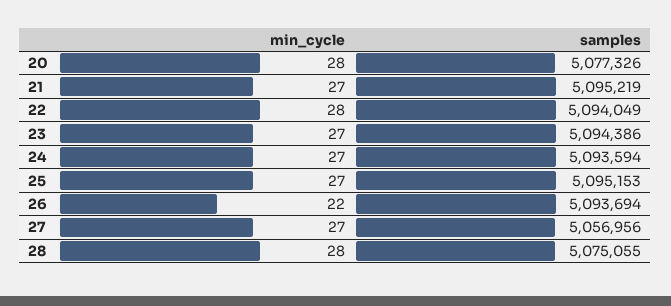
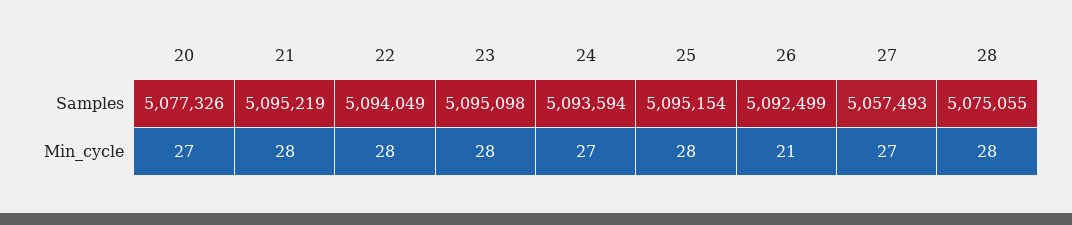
  {
    "min_cycle": {
-     "20": 28,
+     "20": 27,
-     "21": 27,
+     "21": 28,
      "22": 28,
-     "23": 27,
+     "23": 28,
      "24": 27,
-     "25": 27,
+     "25": 28,
-     "26": 22,
+     "26": 21,
      "27": 27,
      "28": 28
    },
    "samples": {
      "20": 5077326,
      "21": 5095219,
      "22": 5094049,
-     "23": 5094386,
+     "23": 5095098,
      "24": 5093594,
-     "25": 5095153,
+     "25": 5095154,
-     "26": 5093694,
+     "26": 5092499,
-     "27": 5056956,
+     "27": 5057493,
      "28": 5075055
    }
  }

